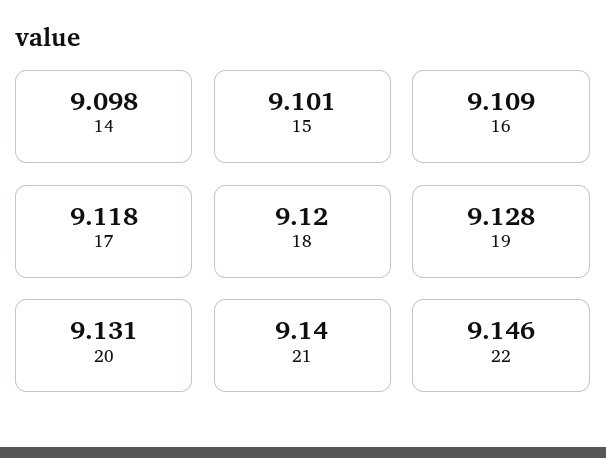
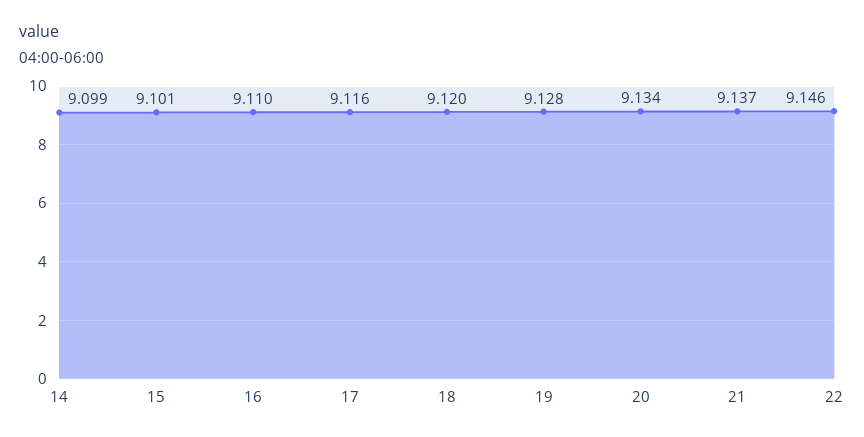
  {
-   "14": 9.098,
+   "14": 9.099,
    "15": 9.101,
-   "16": 9.109,
+   "16": 9.11,
-   "17": 9.118,
+   "17": 9.116,
    "18": 9.12,
    "19": 9.128,
-   "20": 9.131,
+   "20": 9.134,
-   "21": 9.14,
+   "21": 9.137,
    "22": 9.146
  }

